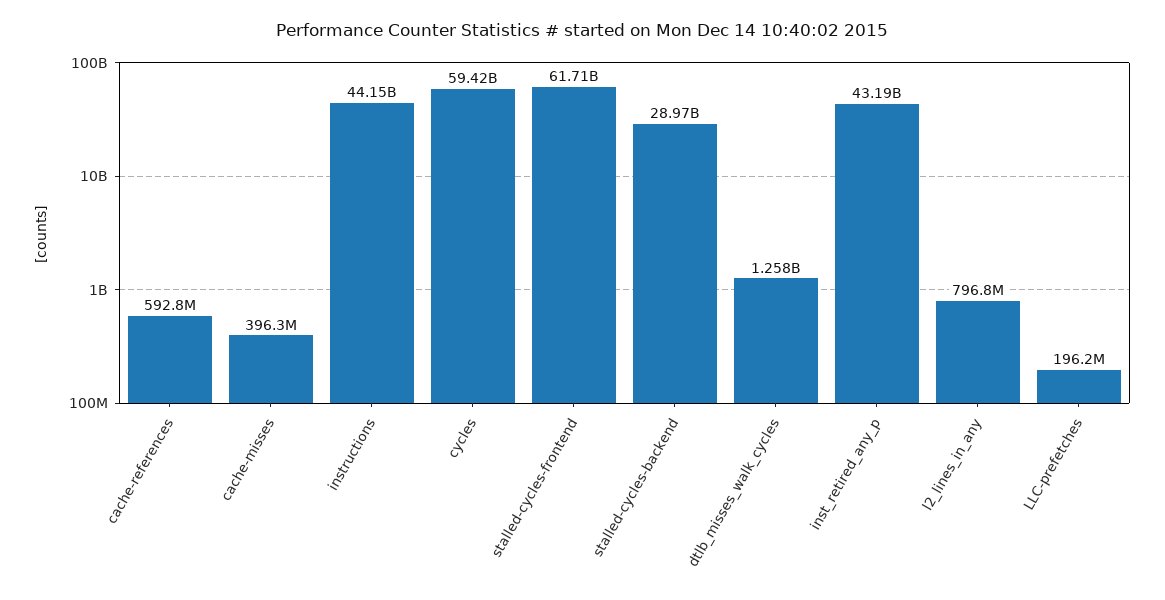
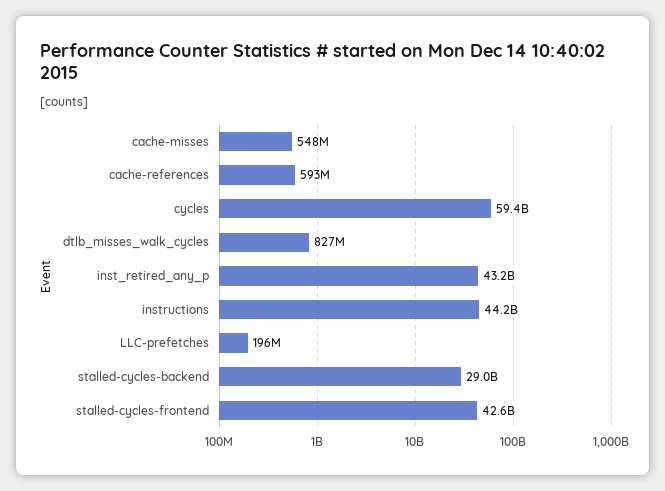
  {
    "cache-references": 592800000,
-   "cache-misses": 396300000,
+   "cache-misses": 548000000,
    "instructions": 44150000000,
    "cycles": 59420000000,
-   "stalled-cycles-frontend": 61710000000,
+   "stalled-cycles-frontend": 42600000000,
    "stalled-cycles-backend": 28970000000,
-   "dtlb_misses_walk_cycles": 1258000000,
+   "dtlb_misses_walk_cycles": 827000000,
    "inst_retired_any_p": 43190000000,
-   "l2_lines_in_any": 796800000,
    "LLC-prefetches": 196200000
  }

